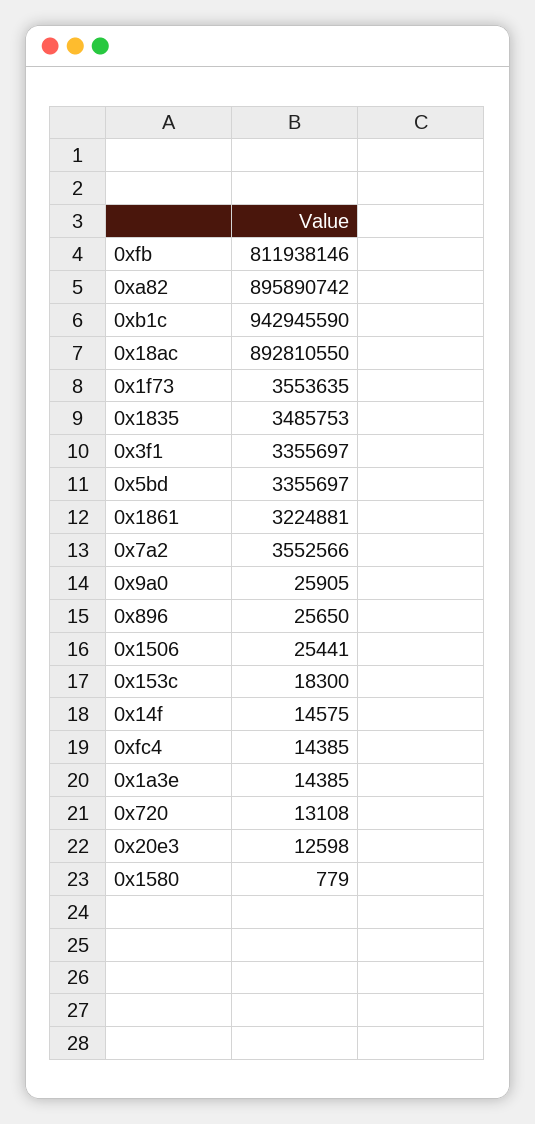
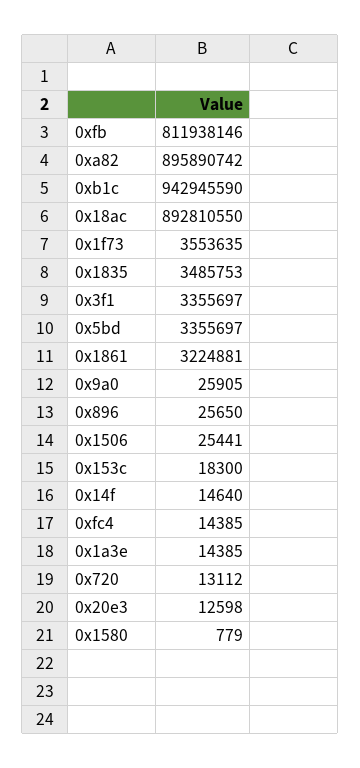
  {
    "0xfb": 811938146,
    "0xa82": 895890742,
    "0xb1c": 942945590,
    "0x18ac": 892810550,
    "0x1f73": 3553635,
    "0x1835": 3485753,
    "0x3f1": 3355697,
    "0x5bd": 3355697,
    "0x1861": 3224881,
-   "0x7a2": 3552566,
    "0x9a0": 25905,
    "0x896": 25650,
    "0x1506": 25441,
    "0x153c": 18300,
-   "0x14f": 14575,
+   "0x14f": 14640,
    "0xfc4": 14385,
    "0x1a3e": 14385,
-   "0x720": 13108,
+   "0x720": 13112,
    "0x20e3": 12598,
    "0x1580": 779
  }

